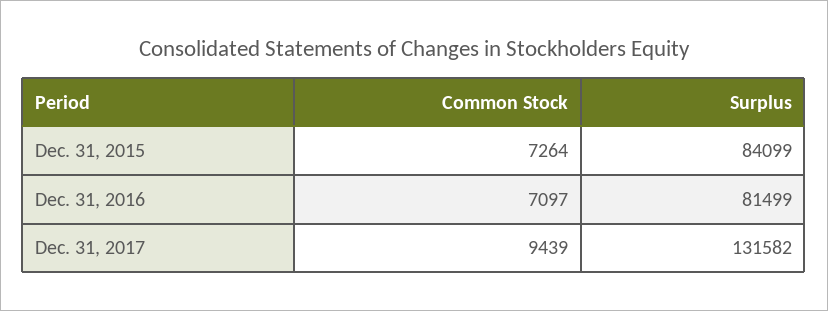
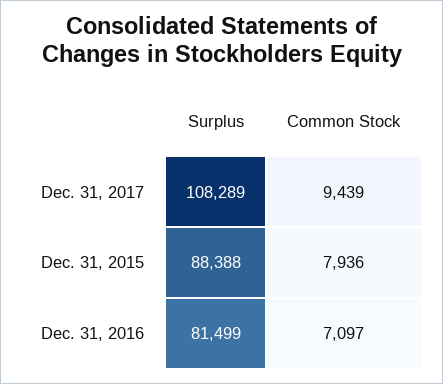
  {
    "Common Stock": {
-     "Dec. 31, 2015": 7264,
+     "Dec. 31, 2015": 7936,
      "Dec. 31, 2016": 7097,
      "Dec. 31, 2017": 9439
    },
    "Surplus": {
-     "Dec. 31, 2015": 84099,
+     "Dec. 31, 2015": 88388,
      "Dec. 31, 2016": 81499,
-     "Dec. 31, 2017": 131582
+     "Dec. 31, 2017": 108289
    }
  }

